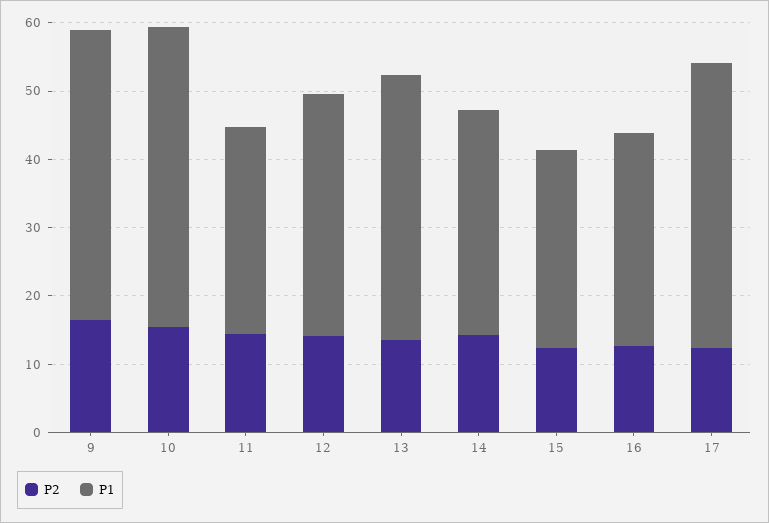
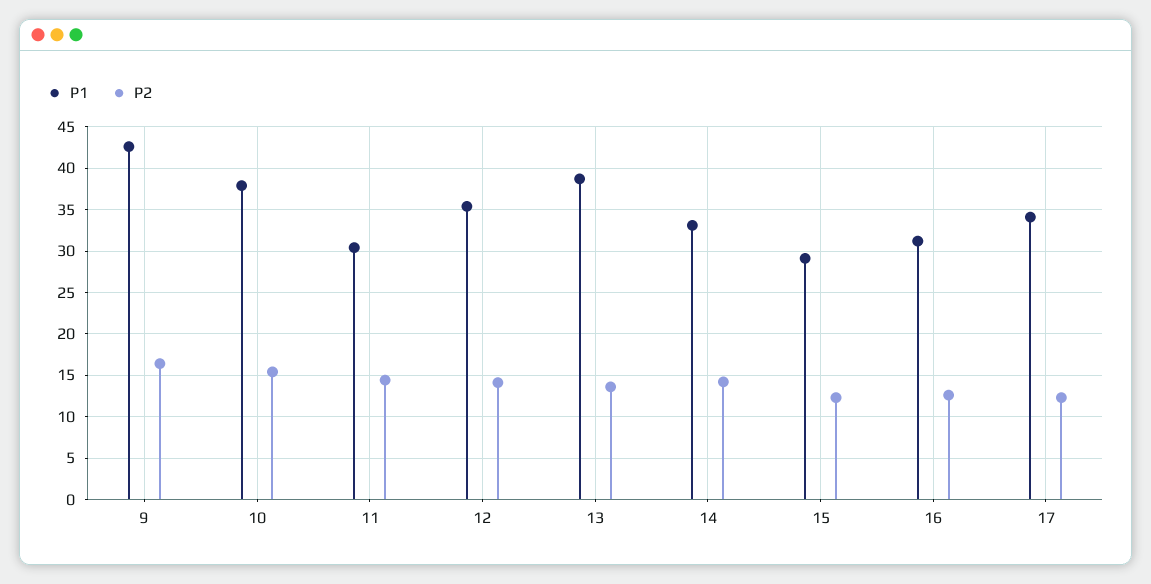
  {
    "P2": {
      "9": 16,
      "10": 15,
      "11": 14,
      "12": 14,
      "13": 14,
      "14": 14,
      "15": 12,
      "16": 13,
      "17": 12
    },
    "P1": {
      "9": 43,
-     "10": 44,
+     "10": 38,
      "11": 30,
      "12": 35,
      "13": 39,
      "14": 33,
      "15": 29,
      "16": 31,
-     "17": 42
+     "17": 34
    }
  }

